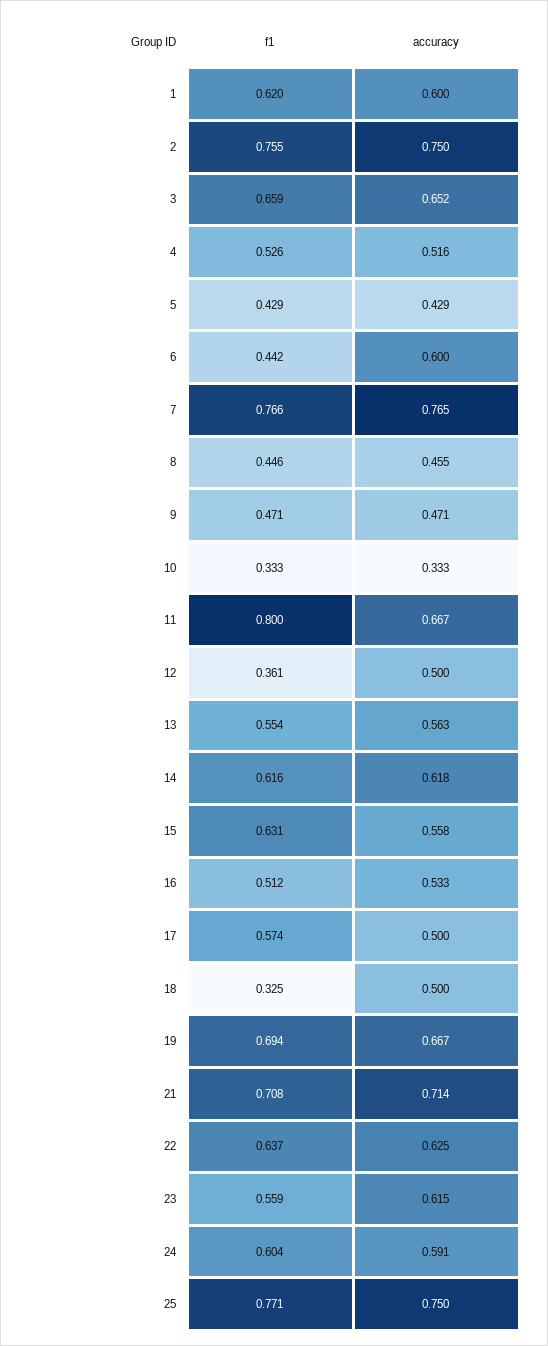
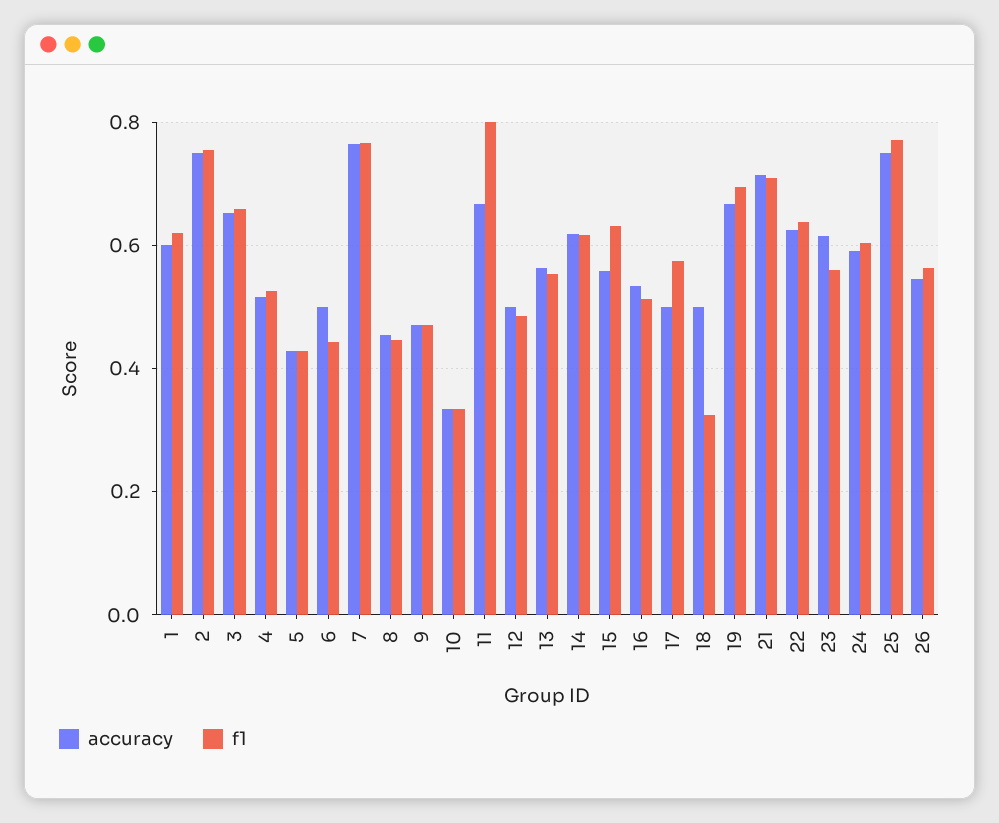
  {
    "f1": {
      "1": 0.62,
      "2": 0.755,
      "3": 0.659,
      "4": 0.526,
      "5": 0.429,
      "6": 0.442,
      "7": 0.766,
      "8": 0.446,
      "9": 0.471,
      "10": 0.333,
      "11": 0.8,
-     "12": 0.361,
+     "12": 0.48,
      "13": 0.554,
      "14": 0.616,
      "15": 0.631,
      "16": 0.512,
      "17": 0.574,
      "18": 0.325,
      "19": 0.694,
      "21": 0.708,
      "22": 0.637,
      "23": 0.559,
      "24": 0.604,
-     "25": 0.771
+     "25": 0.771,
+     "26": 0.56
    },
    "accuracy": {
      "1": 0.6,
      "2": 0.75,
      "3": 0.652,
      "4": 0.516,
      "5": 0.429,
-     "6": 0.6,
+     "6": 0.5,
      "7": 0.765,
      "8": 0.455,
      "9": 0.471,
      "10": 0.333,
      "11": 0.667,
      "12": 0.5,
      "13": 0.563,
      "14": 0.618,
      "15": 0.558,
      "16": 0.533,
      "17": 0.5,
      "18": 0.5,
      "19": 0.667,
      "21": 0.714,
      "22": 0.625,
      "23": 0.615,
      "24": 0.591,
-     "25": 0.75
+     "25": 0.75,
+     "26": 0.54
    }
  }

